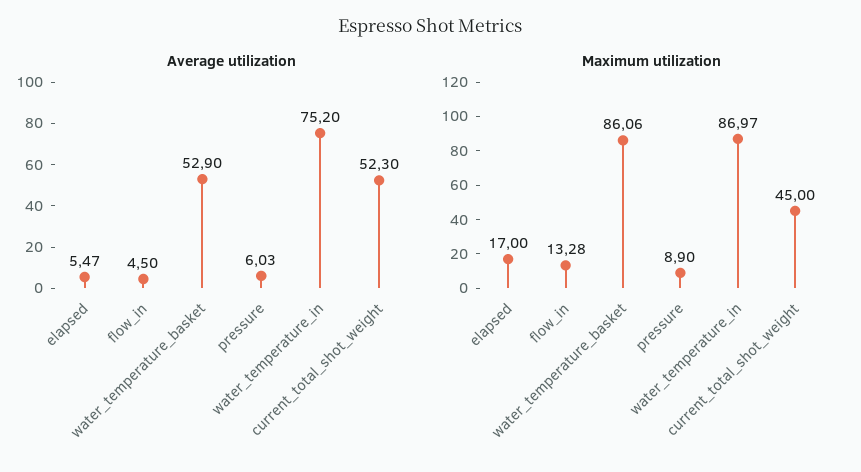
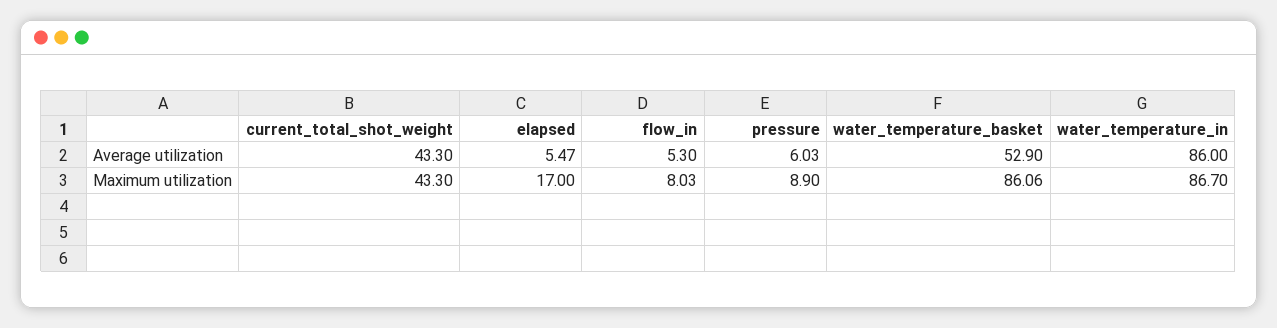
  {
    "Average utilization": {
      "elapsed": 5.47,
-     "flow_in": 4.5,
+     "flow_in": 5.3,
      "water_temperature_basket": 52.9,
      "pressure": 6.03,
-     "water_temperature_in": 75.2,
+     "water_temperature_in": 86,
-     "current_total_shot_weight": 52.3
+     "current_total_shot_weight": 43.3
    },
    "Maximum utilization": {
      "elapsed": 17,
-     "flow_in": 13.28,
+     "flow_in": 8.03,
      "water_temperature_basket": 86.06,
      "pressure": 8.9,
-     "water_temperature_in": 86.97,
+     "water_temperature_in": 86.7,
-     "current_total_shot_weight": 45
+     "current_total_shot_weight": 43.3
    }
  }

